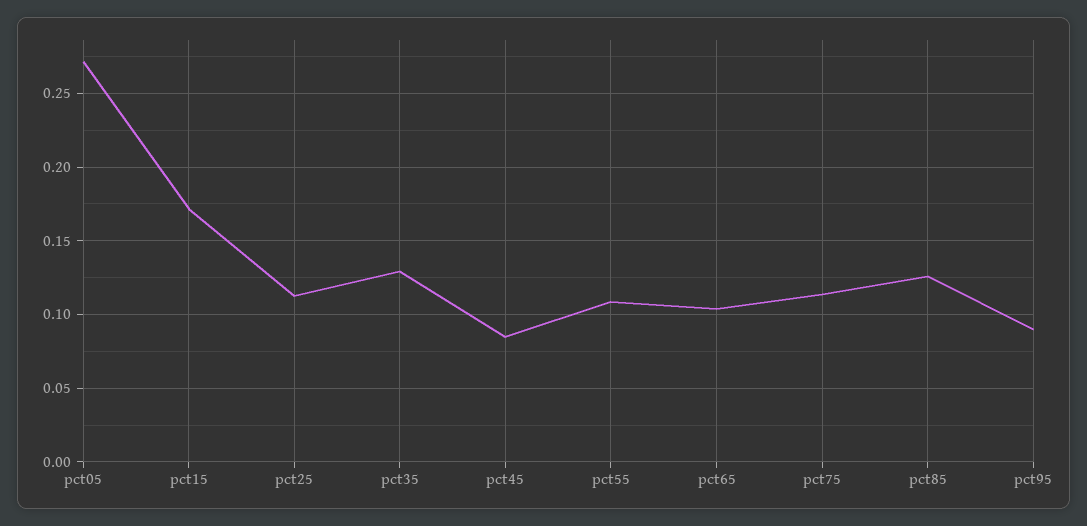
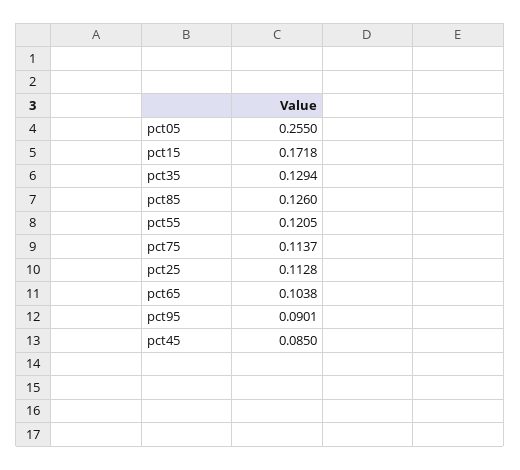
  {
-   "pct05": 0.27,
+   "pct05": 0.255,
    "pct15": 0.1718,
    "pct25": 0.1128,
    "pct35": 0.1294,
    "pct45": 0.085,
-   "pct55": 0.11,
+   "pct55": 0.1205,
    "pct65": 0.1038,
    "pct75": 0.1137,
    "pct85": 0.126,
    "pct95": 0.0901
  }

